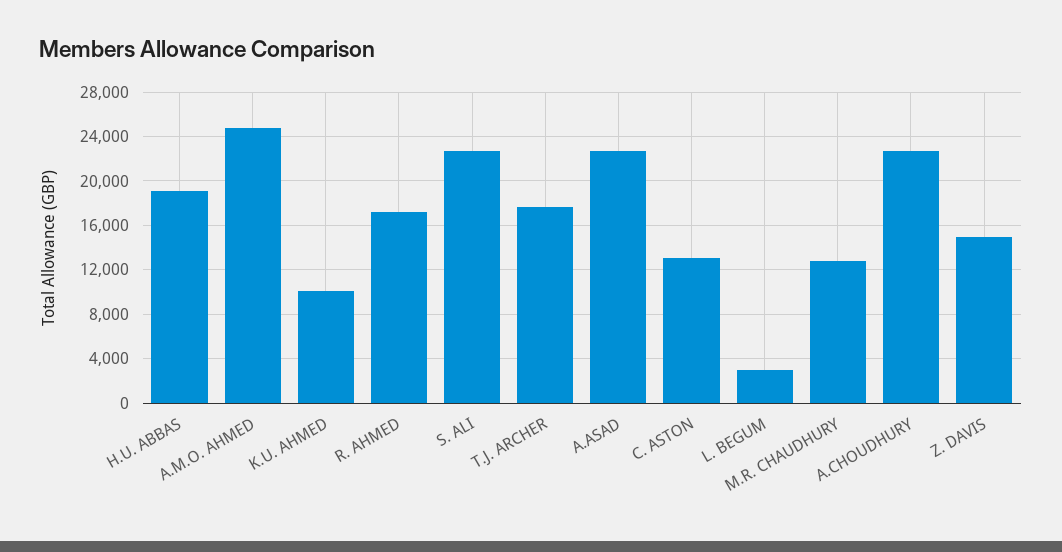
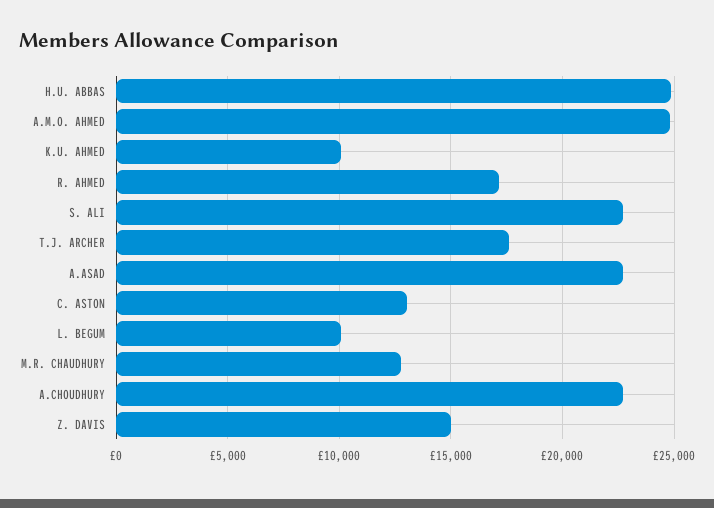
  {
-   "H.U. ABBAS": 19000,
+   "H.U. ABBAS": 25000,
    "A.M.O. AHMED": 25000,
    "K.U. AHMED": 10000,
    "R. AHMED": 17000,
    "S. ALI": 22500,
    "T.J. ARCHER": 17500,
    "A.ASAD": 22500,
    "C. ASTON": 13000,
-   "L. BEGUM": 3000,
+   "L. BEGUM": 10000,
    "M.R. CHAUDHURY": 13000,
    "A.CHOUDHURY": 22500,
    "Z. DAVIS": 15000
  }

